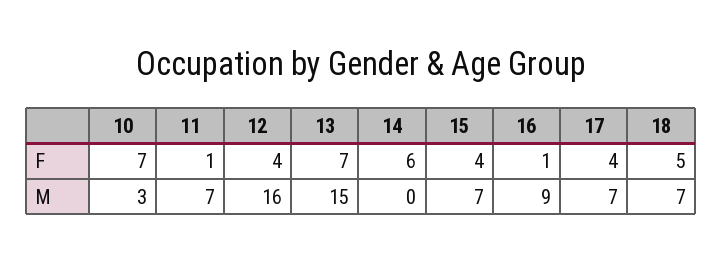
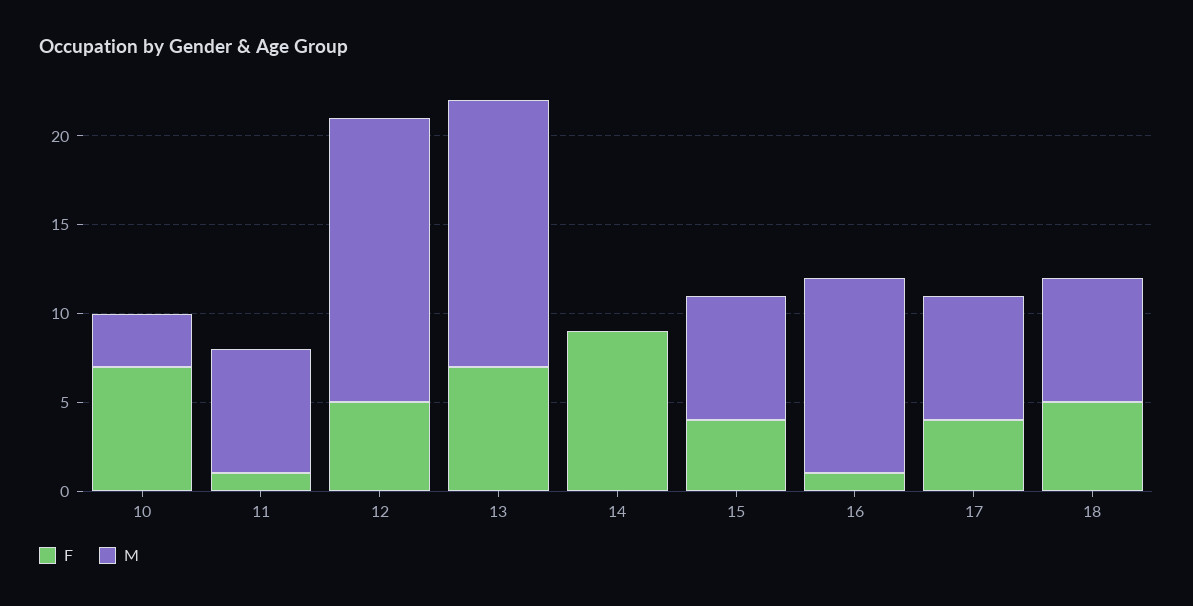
  {
    "F": {
      "10": 7,
      "11": 1,
-     "12": 4,
+     "12": 5,
      "13": 7,
-     "14": 6,
+     "14": 9,
      "15": 4,
      "16": 1,
      "17": 4,
      "18": 5
    },
    "M": {
      "10": 3,
      "11": 7,
      "12": 16,
      "13": 15,
      "14": 0,
      "15": 7,
-     "16": 9,
+     "16": 11,
      "17": 7,
      "18": 7
    }
  }

